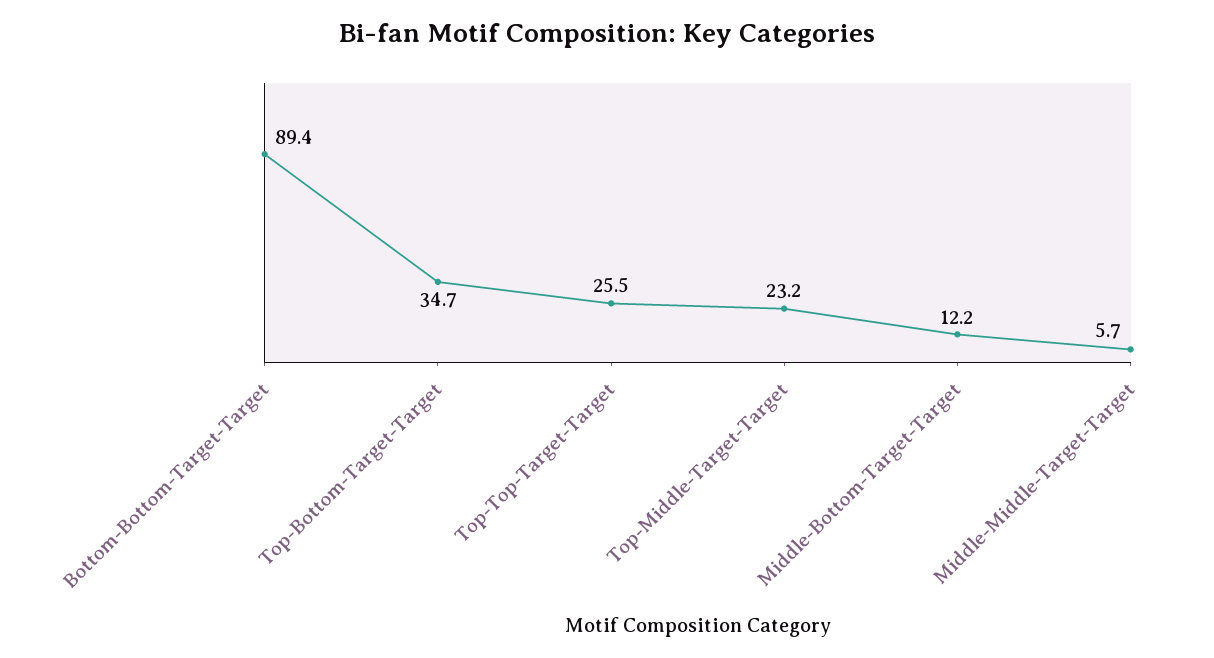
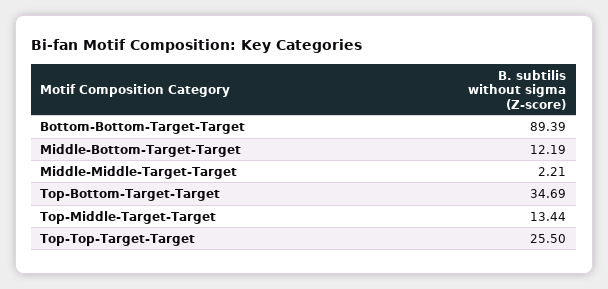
  {
    "Bottom-Bottom-Target-Target": 89.39,
    "Top-Bottom-Target-Target": 34.69,
    "Top-Top-Target-Target": 25.5,
-   "Top-Middle-Target-Target": 23.2,
+   "Top-Middle-Target-Target": 13.44,
    "Middle-Bottom-Target-Target": 12.19,
-   "Middle-Middle-Target-Target": 5.7
+   "Middle-Middle-Target-Target": 2.21
  }

